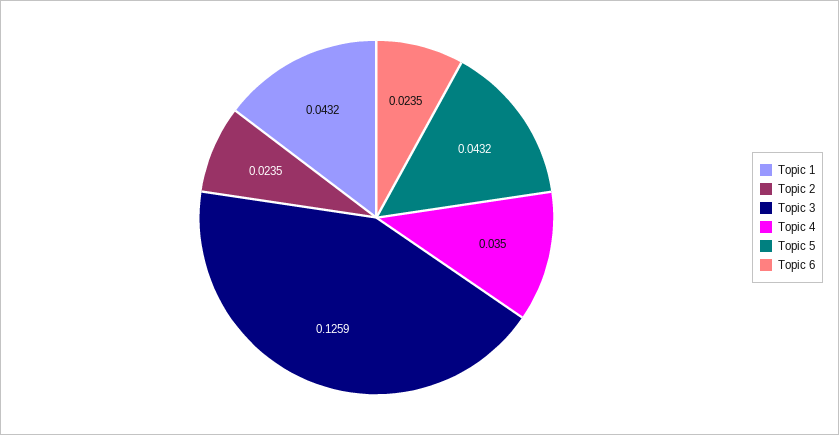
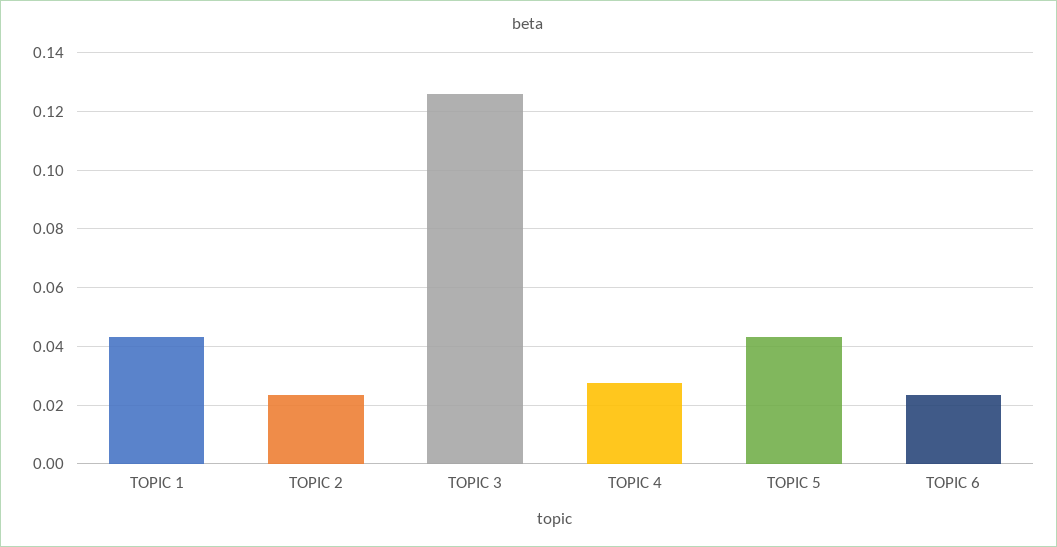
  {
    "Topic 1": 0.0432,
    "Topic 2": 0.0235,
    "Topic 3": 0.1259,
-   "Topic 4": 0.035,
+   "Topic 4": 0.0275,
    "Topic 5": 0.0432,
    "Topic 6": 0.0235
  }

